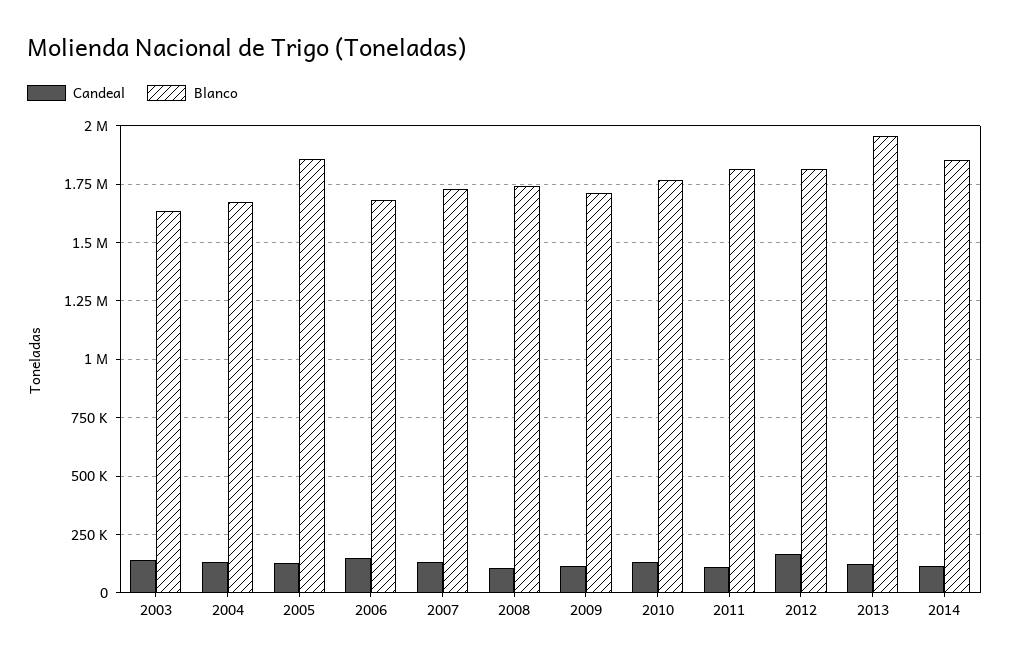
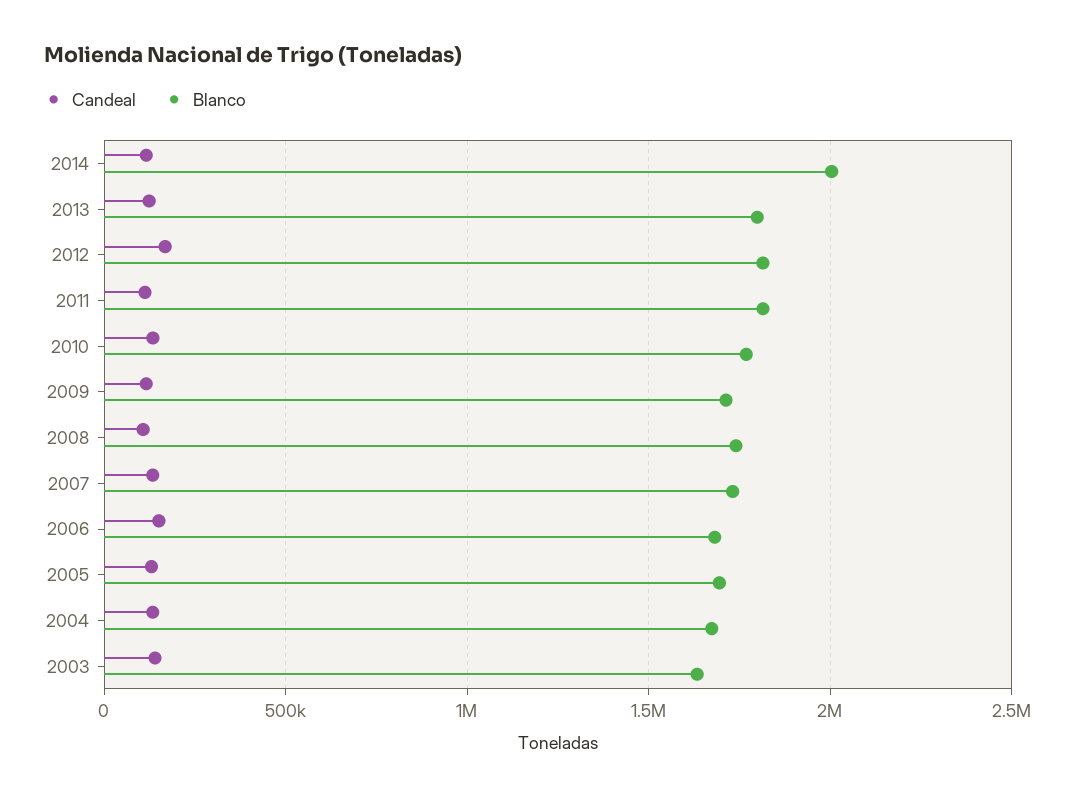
  {
    "Candeal": {
      "2003": 150000,
      "2004": 150000,
      "2005": 150000,
      "2006": 150000,
      "2007": 150000,
      "2008": 100000,
      "2009": 100000,
      "2010": 150000,
      "2011": 100000,
      "2012": 150000,
      "2013": 100000,
      "2014": 100000
    },
    "Blanco": {
      "2003": 1650000,
      "2004": 1650000,
-     "2005": 1850000,
+     "2005": 1700000,
      "2006": 1700000,
      "2007": 1750000,
      "2008": 1750000,
      "2009": 1700000,
      "2010": 1750000,
      "2011": 1800000,
      "2012": 1800000,
-     "2013": 1950000,
+     "2013": 1800000,
-     "2014": 1850000
+     "2014": 2000000
    }
  }

